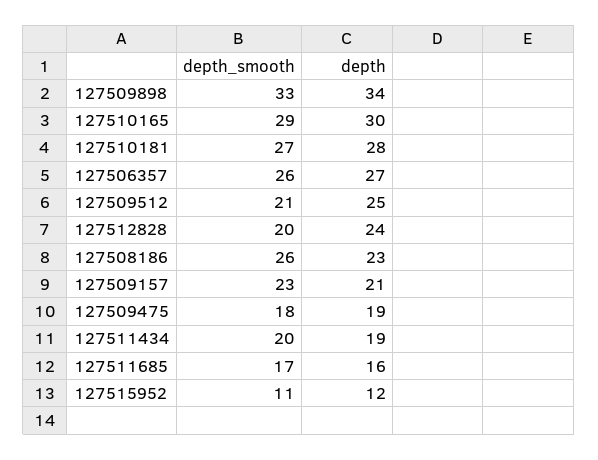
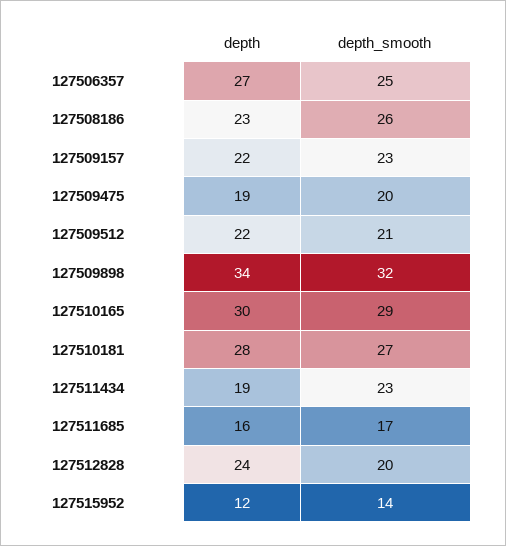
  {
    "depth_smooth": {
-     "127509898": 33,
+     "127509898": 32,
      "127510165": 29,
      "127510181": 27,
-     "127506357": 26,
+     "127506357": 25,
      "127509512": 21,
      "127512828": 20,
      "127508186": 26,
      "127509157": 23,
-     "127509475": 18,
+     "127509475": 20,
-     "127511434": 20,
+     "127511434": 23,
      "127511685": 17,
-     "127515952": 11
+     "127515952": 14
    },
    "depth": {
      "127509898": 34,
      "127510165": 30,
      "127510181": 28,
      "127506357": 27,
-     "127509512": 25,
+     "127509512": 22,
      "127512828": 24,
      "127508186": 23,
-     "127509157": 21,
+     "127509157": 22,
      "127509475": 19,
      "127511434": 19,
      "127511685": 16,
      "127515952": 12
    }
  }

